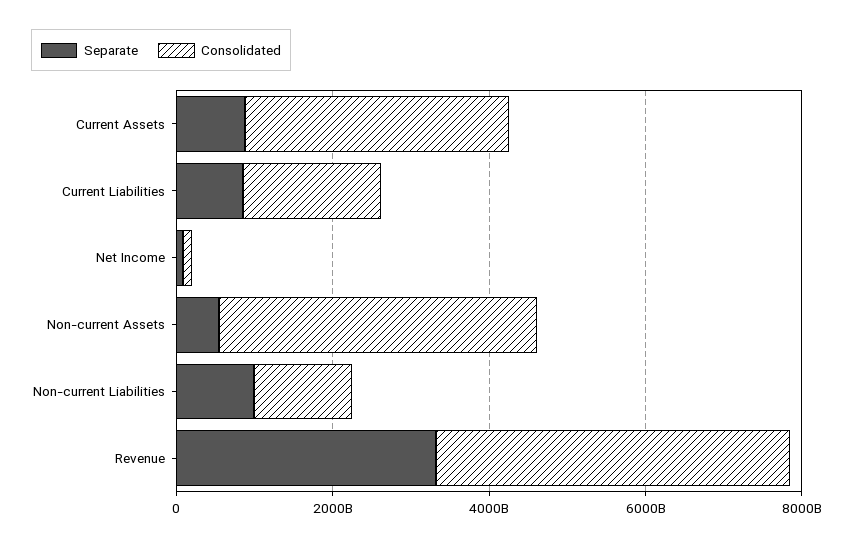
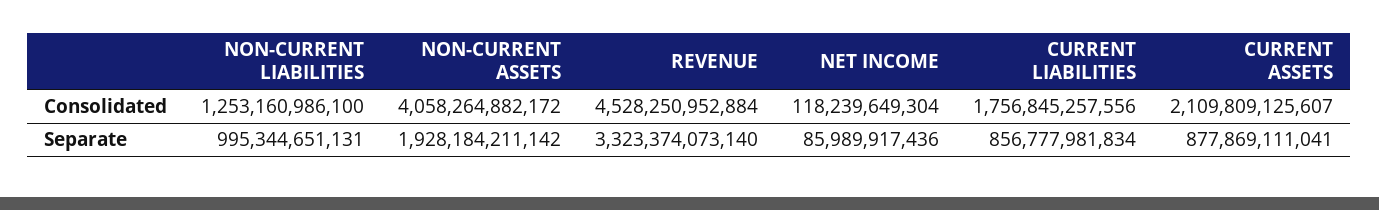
  {
    "Separate": {
      "Current Assets": 877869111041,
      "Current Liabilities": 856777981834,
      "Net Income": 85989917436,
-     "Non-current Assets": 500000000000,
+     "Non-current Assets": 1928184211142,
      "Non-current Liabilities": 995344651131,
      "Revenue": 3323374073140
    },
    "Consolidated": {
-     "Current Assets": 3500000000000,
+     "Current Assets": 2109809125607,
      "Current Liabilities": 1756845257556,
      "Net Income": 118239649304,
      "Non-current Assets": 4058264882172,
      "Non-current Liabilities": 1253160986100,
      "Revenue": 4528250952884
    }
  }

